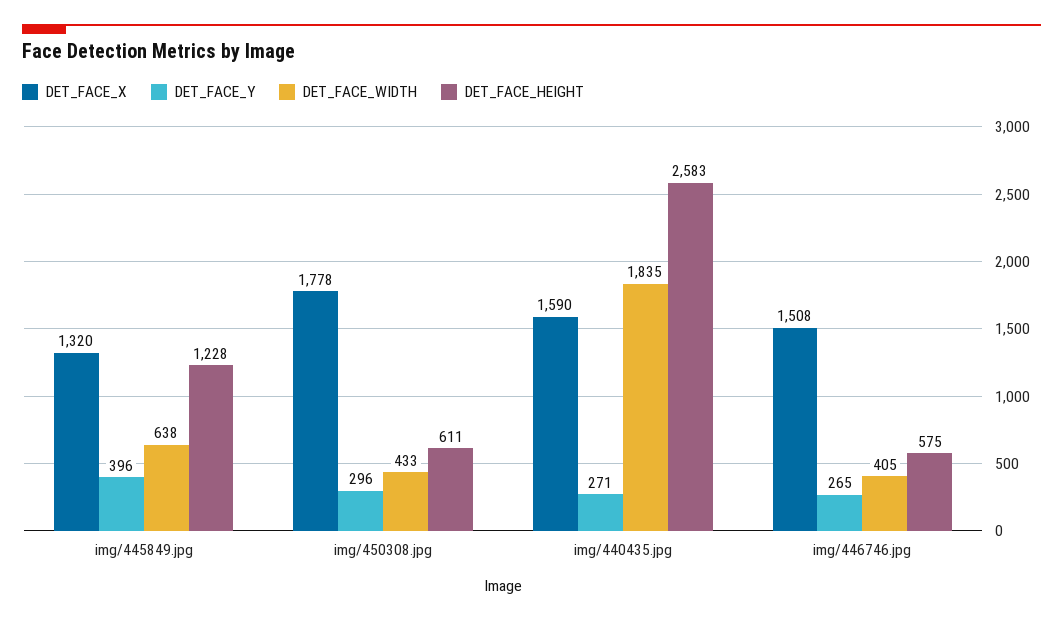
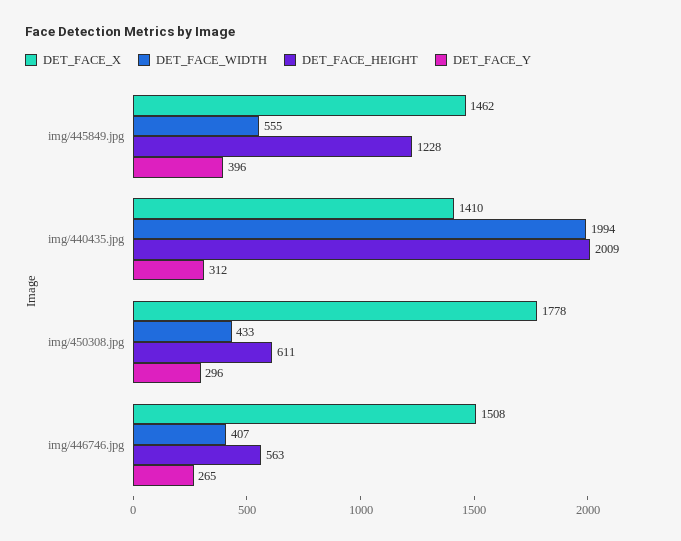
  {
    "DET_FACE_X": {
-     "img/445849.jpg": 1320,
+     "img/445849.jpg": 1462,
      "img/450308.jpg": 1778,
-     "img/440435.jpg": 1590,
+     "img/440435.jpg": 1410,
      "img/446746.jpg": 1508
    },
    "DET_FACE_Y": {
      "img/445849.jpg": 396,
      "img/450308.jpg": 296,
-     "img/440435.jpg": 271,
+     "img/440435.jpg": 312,
      "img/446746.jpg": 265
    },
    "DET_FACE_WIDTH": {
-     "img/445849.jpg": 638,
+     "img/445849.jpg": 555,
      "img/450308.jpg": 433,
-     "img/440435.jpg": 1835,
+     "img/440435.jpg": 1994,
-     "img/446746.jpg": 405
+     "img/446746.jpg": 407
    },
    "DET_FACE_HEIGHT": {
      "img/445849.jpg": 1228,
      "img/450308.jpg": 611,
-     "img/440435.jpg": 2583,
+     "img/440435.jpg": 2009,
-     "img/446746.jpg": 575
+     "img/446746.jpg": 563
    }
  }

